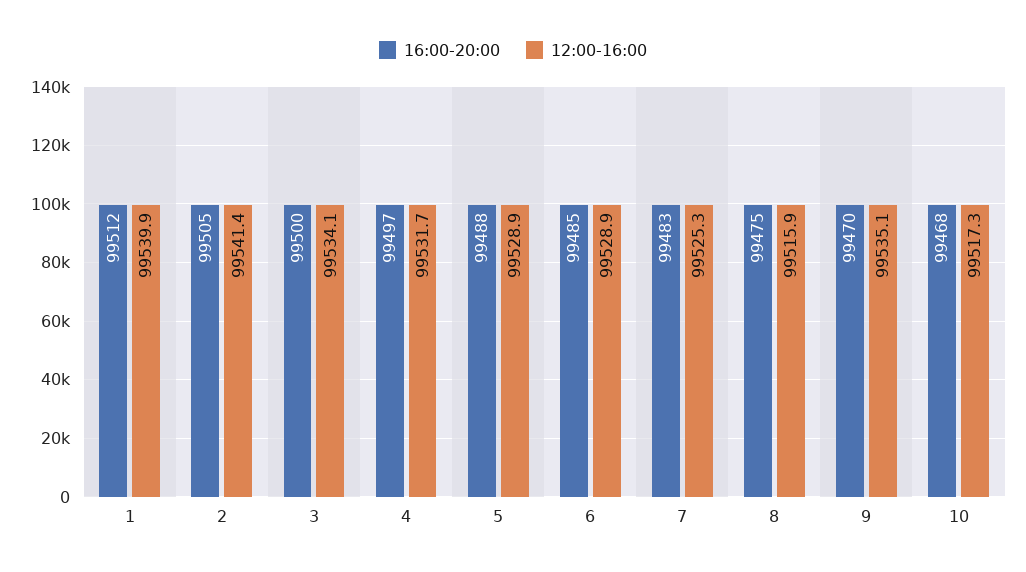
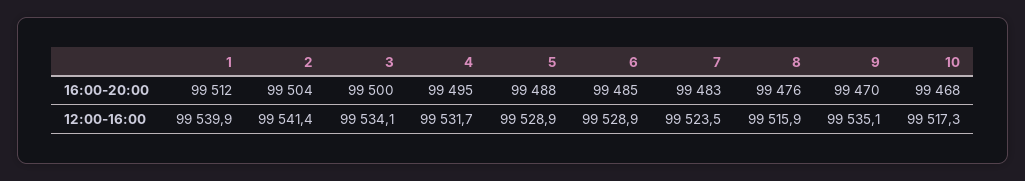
  {
    "16:00-20:00": {
      "1": 99512,
-     "2": 99505,
+     "2": 99504,
      "3": 99500,
-     "4": 99497,
+     "4": 99495,
      "5": 99488,
      "6": 99485,
      "7": 99483,
-     "8": 99475,
+     "8": 99476,
      "9": 99470,
      "10": 99468
    },
    "12:00-16:00": {
      "1": 99539.9,
      "2": 99541.4,
      "3": 99534.1,
      "4": 99531.7,
      "5": 99528.9,
      "6": 99528.9,
-     "7": 99525.3,
+     "7": 99523.5,
      "8": 99515.9,
      "9": 99535.1,
      "10": 99517.3
    }
  }

